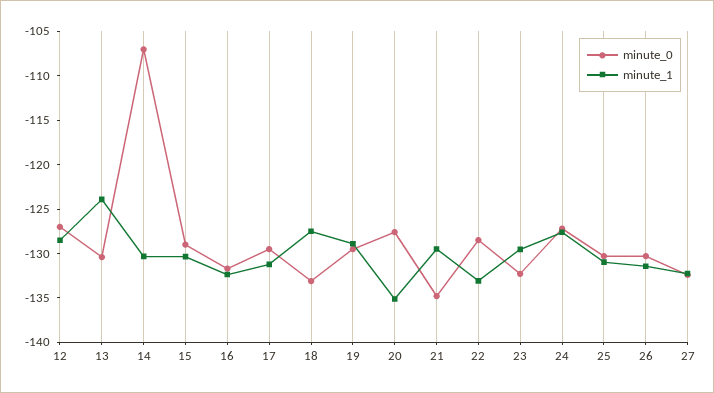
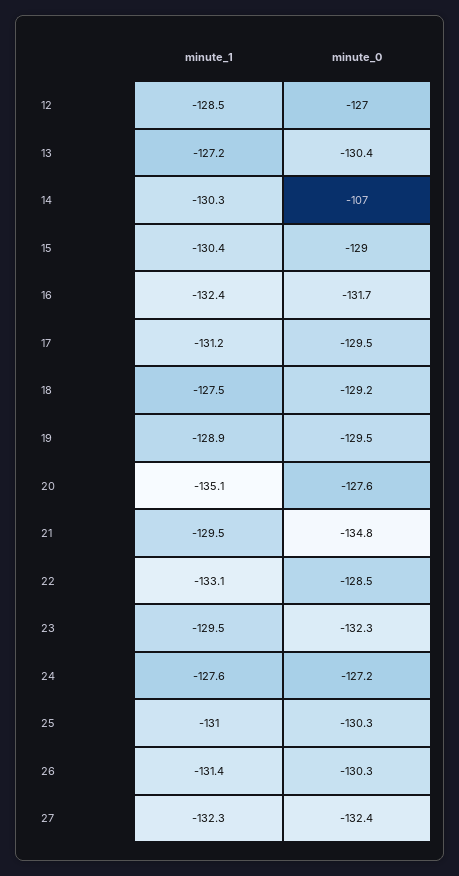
  {
    "minute_0": {
      "12": -127,
      "13": -130.4,
      "14": -107,
      "15": -129,
      "16": -131.7,
      "17": -129.5,
-     "18": -133,
+     "18": -129.2,
      "19": -129.5,
      "20": -127.6,
      "21": -134.8,
      "22": -128.5,
      "23": -132.3,
      "24": -127.2,
      "25": -130.3,
      "26": -130.3,
      "27": -132.4
    },
    "minute_1": {
      "12": -128.5,
-     "13": -124,
+     "13": -127.2,
      "14": -130.3,
      "15": -130.4,
      "16": -132.4,
      "17": -131.2,
      "18": -127.5,
      "19": -128.9,
      "20": -135.1,
      "21": -129.5,
      "22": -133.1,
      "23": -129.5,
      "24": -127.6,
      "25": -131,
      "26": -131.4,
      "27": -132.3
    }
  }

